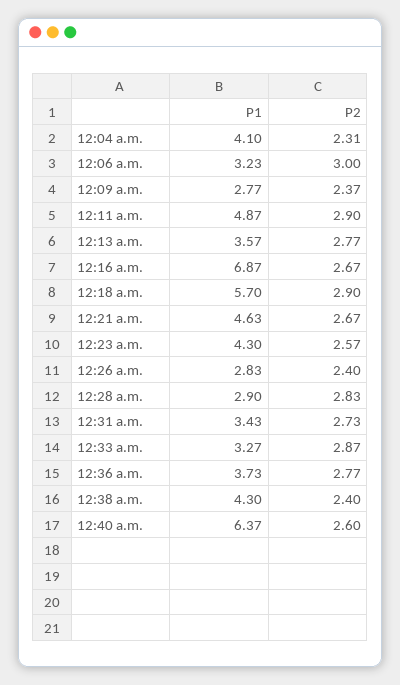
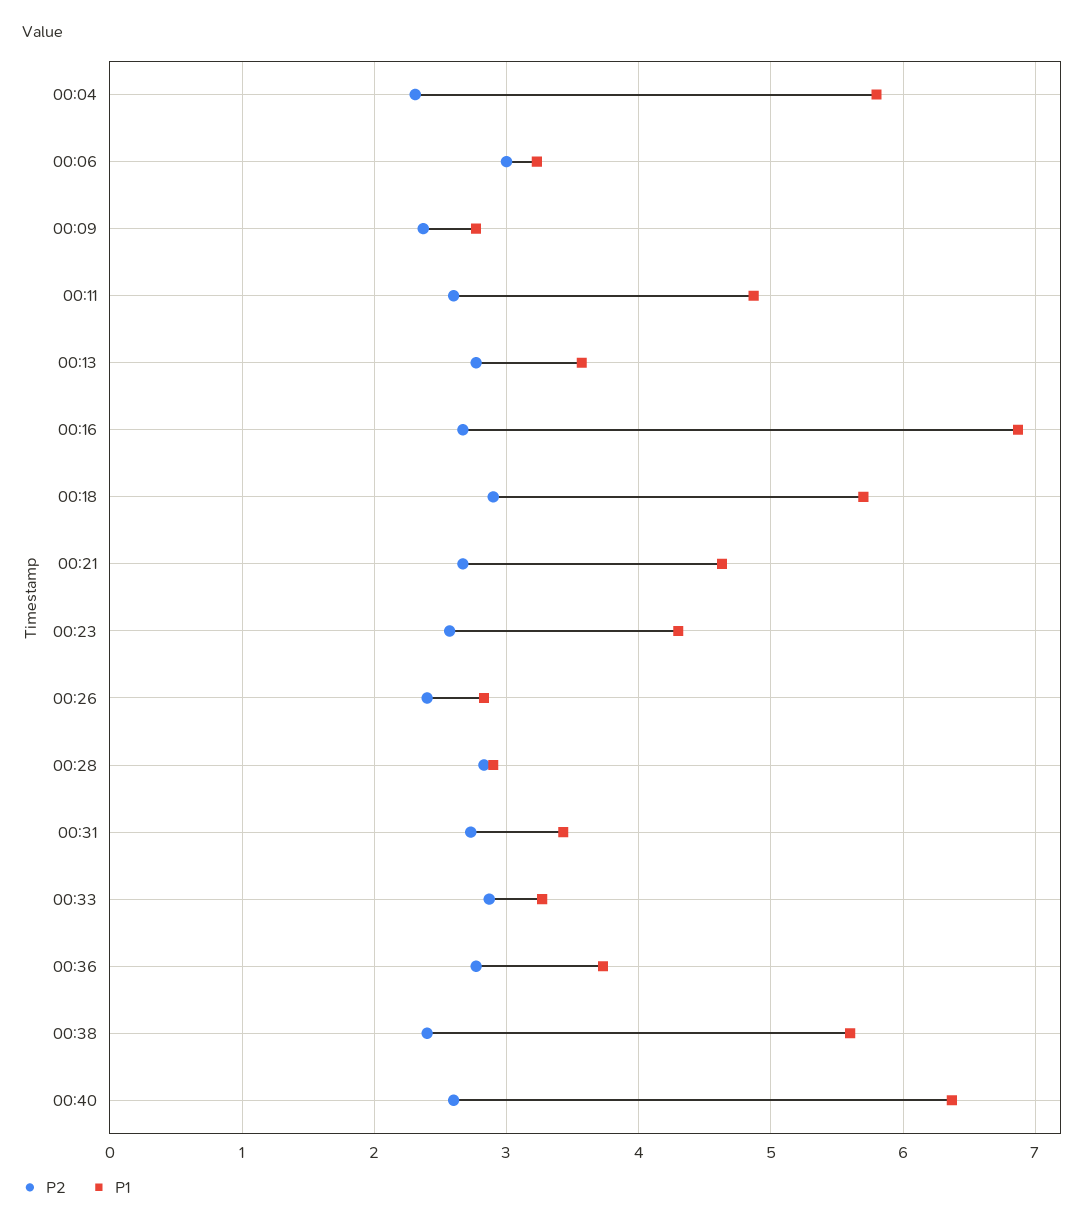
  {
    "P1": {
-     "12:04 a.m.": 4.1,
+     "12:04 a.m.": 5.8,
      "12:06 a.m.": 3.23,
      "12:09 a.m.": 2.77,
      "12:11 a.m.": 4.87,
      "12:13 a.m.": 3.57,
      "12:16 a.m.": 6.87,
      "12:18 a.m.": 5.7,
      "12:21 a.m.": 4.63,
      "12:23 a.m.": 4.3,
      "12:26 a.m.": 2.83,
      "12:28 a.m.": 2.9,
      "12:31 a.m.": 3.43,
      "12:33 a.m.": 3.27,
      "12:36 a.m.": 3.73,
-     "12:38 a.m.": 4.3,
+     "12:38 a.m.": 5.6,
      "12:40 a.m.": 6.37
    },
    "P2": {
      "12:04 a.m.": 2.31,
      "12:06 a.m.": 3,
      "12:09 a.m.": 2.37,
-     "12:11 a.m.": 2.9,
+     "12:11 a.m.": 2.6,
      "12:13 a.m.": 2.77,
      "12:16 a.m.": 2.67,
      "12:18 a.m.": 2.9,
      "12:21 a.m.": 2.67,
      "12:23 a.m.": 2.57,
      "12:26 a.m.": 2.4,
      "12:28 a.m.": 2.83,
      "12:31 a.m.": 2.73,
      "12:33 a.m.": 2.87,
      "12:36 a.m.": 2.77,
      "12:38 a.m.": 2.4,
      "12:40 a.m.": 2.6
    }
  }

